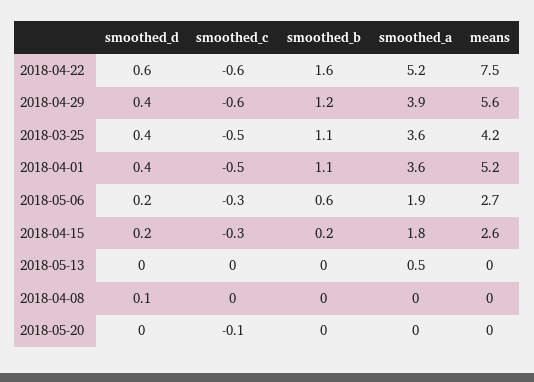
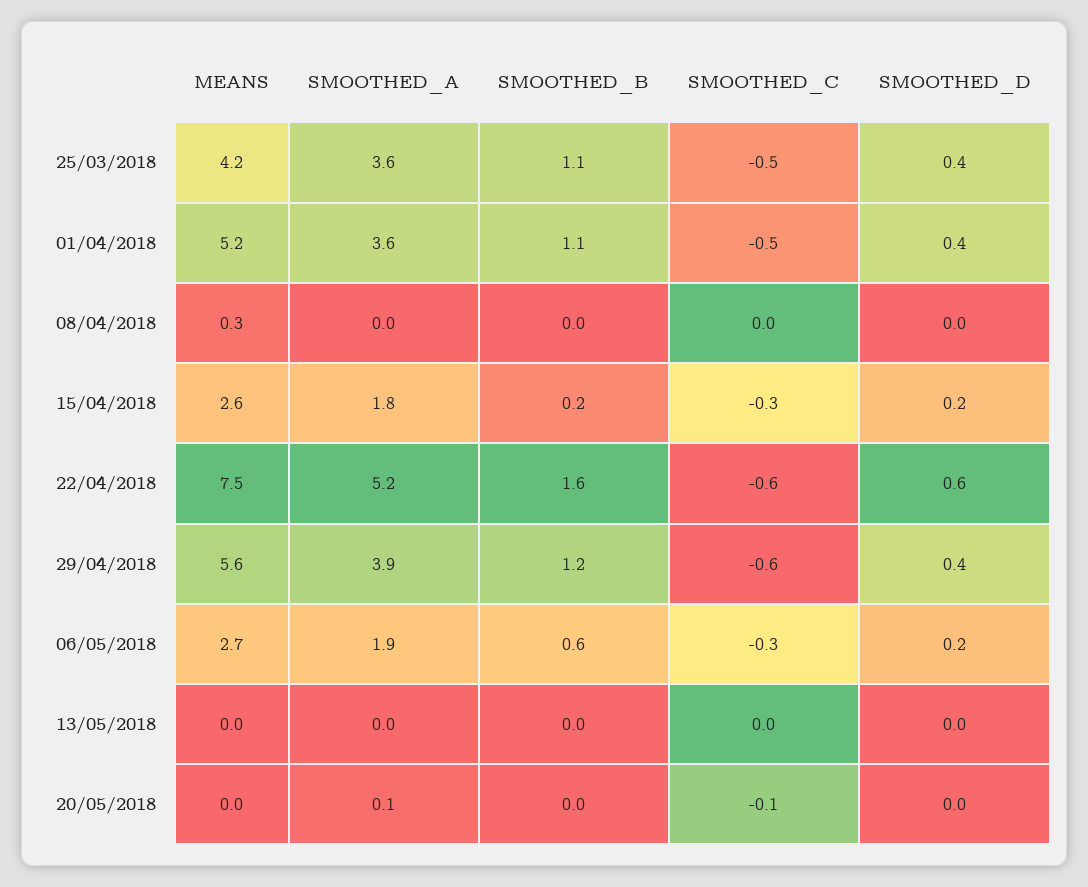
  {
    "smoothed_d": {
      "2018-04-22": 0.6,
      "2018-04-29": 0.4,
      "2018-03-25": 0.4,
      "2018-04-01": 0.4,
      "2018-05-06": 0.2,
      "2018-04-15": 0.2,
      "2018-05-13": 0,
-     "2018-04-08": 0.1,
+     "2018-04-08": 0,
      "2018-05-20": 0
    },
    "smoothed_c": {
      "2018-04-22": -0.6,
      "2018-04-29": -0.6,
      "2018-03-25": -0.5,
      "2018-04-01": -0.5,
      "2018-05-06": -0.3,
      "2018-04-15": -0.3,
      "2018-05-13": 0,
      "2018-04-08": 0,
      "2018-05-20": -0.1
    },
    "smoothed_b": {
      "2018-04-22": 1.6,
      "2018-04-29": 1.2,
      "2018-03-25": 1.1,
      "2018-04-01": 1.1,
      "2018-05-06": 0.6,
      "2018-04-15": 0.2,
      "2018-05-13": 0,
      "2018-04-08": 0,
      "2018-05-20": 0
    },
    "smoothed_a": {
      "2018-04-22": 5.2,
      "2018-04-29": 3.9,
      "2018-03-25": 3.6,
      "2018-04-01": 3.6,
      "2018-05-06": 1.9,
      "2018-04-15": 1.8,
-     "2018-05-13": 0.5,
+     "2018-05-13": 0,
      "2018-04-08": 0,
-     "2018-05-20": 0
+     "2018-05-20": 0.1
    },
    "means": {
      "2018-04-22": 7.5,
      "2018-04-29": 5.6,
      "2018-03-25": 4.2,
      "2018-04-01": 5.2,
      "2018-05-06": 2.7,
      "2018-04-15": 2.6,
      "2018-05-13": 0,
-     "2018-04-08": 0,
+     "2018-04-08": 0.3,
      "2018-05-20": 0
    }
  }

